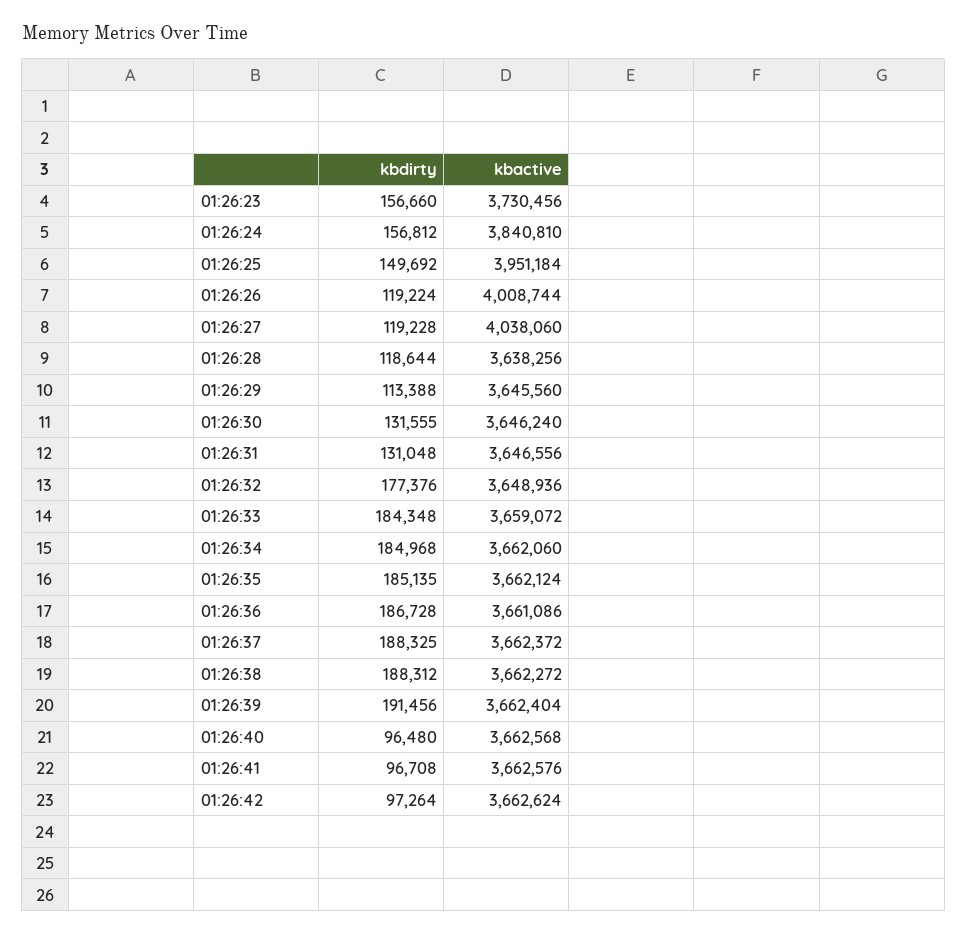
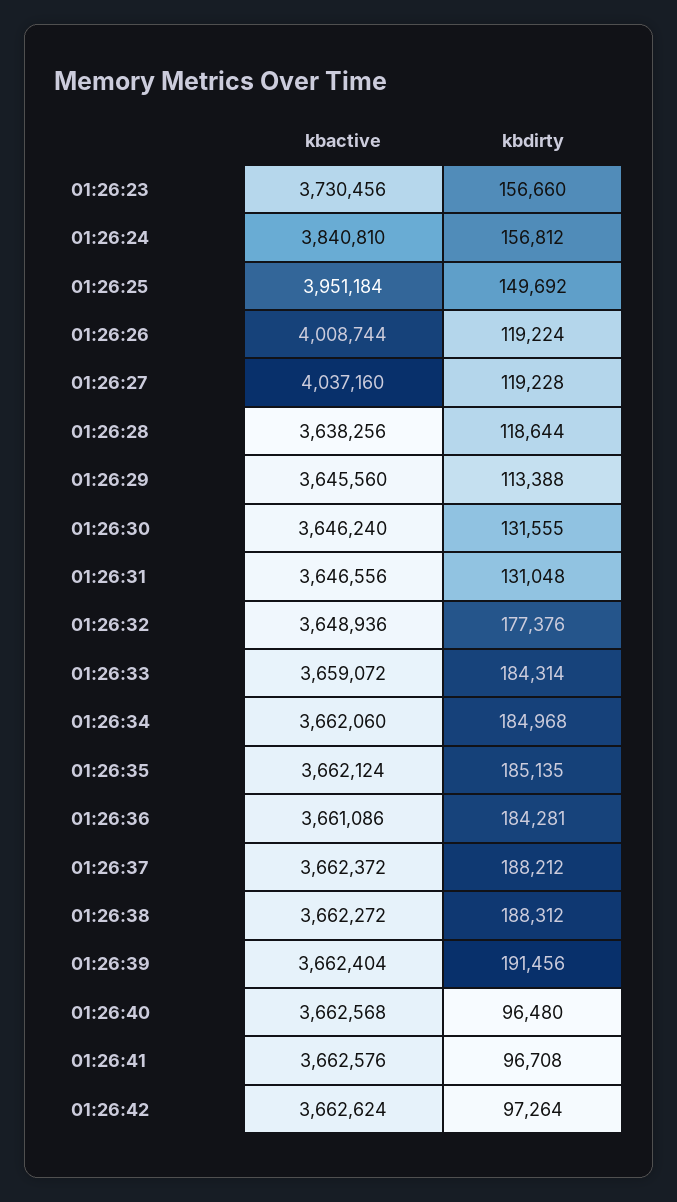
  {
    "kbdirty": {
      "01:26:23": 156660,
      "01:26:24": 156812,
      "01:26:25": 149692,
      "01:26:26": 119224,
      "01:26:27": 119228,
      "01:26:28": 118644,
      "01:26:29": 113388,
      "01:26:30": 131555,
      "01:26:31": 131048,
      "01:26:32": 177376,
-     "01:26:33": 184348,
+     "01:26:33": 184314,
      "01:26:34": 184968,
      "01:26:35": 185135,
-     "01:26:36": 186728,
+     "01:26:36": 184281,
-     "01:26:37": 188325,
+     "01:26:37": 188212,
      "01:26:38": 188312,
      "01:26:39": 191456,
      "01:26:40": 96480,
      "01:26:41": 96708,
      "01:26:42": 97264
    },
    "kbactive": {
      "01:26:23": 3730456,
      "01:26:24": 3840810,
      "01:26:25": 3951184,
      "01:26:26": 4008744,
-     "01:26:27": 4038060,
+     "01:26:27": 4037160,
      "01:26:28": 3638256,
      "01:26:29": 3645560,
      "01:26:30": 3646240,
      "01:26:31": 3646556,
      "01:26:32": 3648936,
      "01:26:33": 3659072,
      "01:26:34": 3662060,
      "01:26:35": 3662124,
      "01:26:36": 3661086,
      "01:26:37": 3662372,
      "01:26:38": 3662272,
      "01:26:39": 3662404,
      "01:26:40": 3662568,
      "01:26:41": 3662576,
      "01:26:42": 3662624
    }
  }

